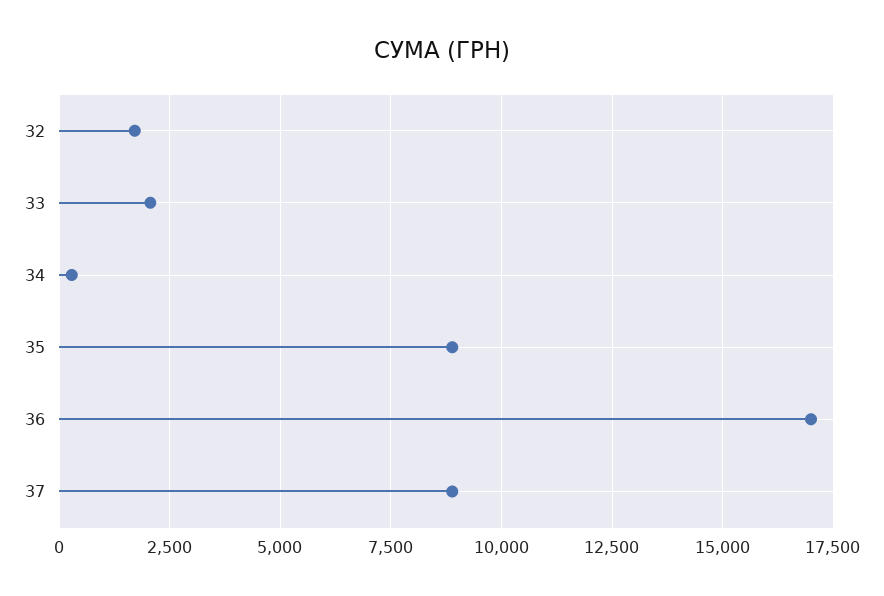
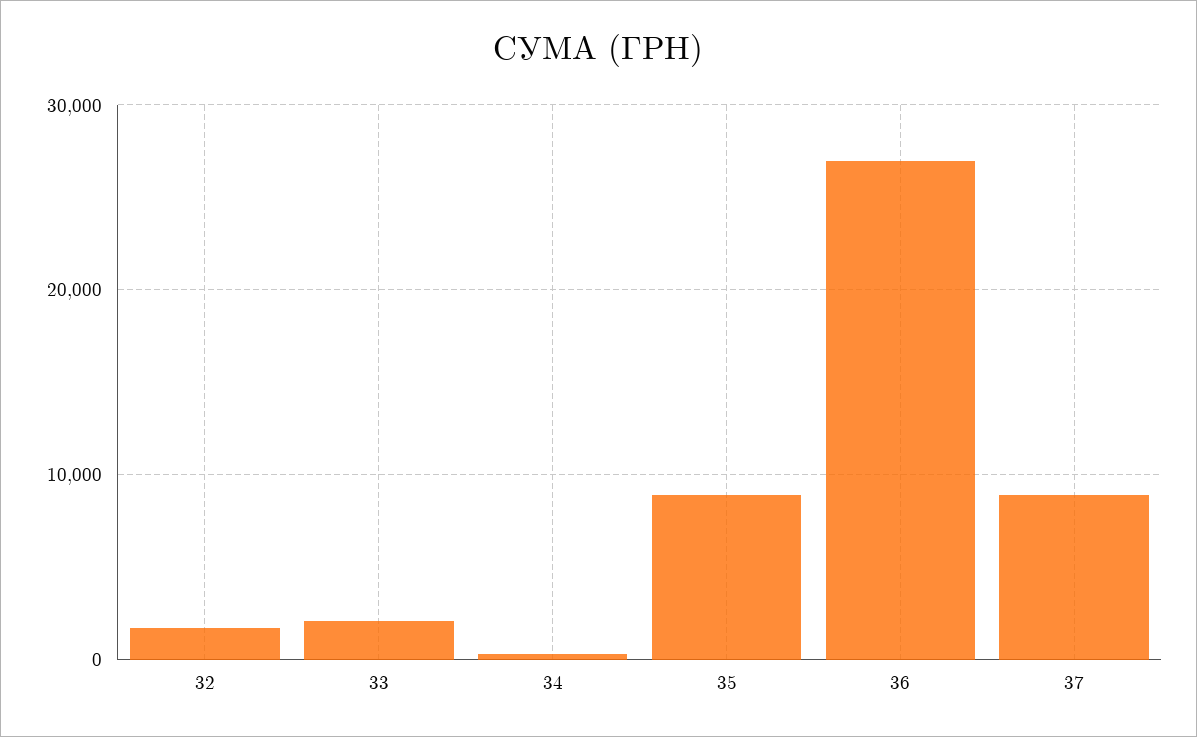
  {
    "32": 1750,
    "33": 2000,
    "34": 250,
    "35": 9000,
-   "36": 17000,
+   "36": 27000,
    "37": 9000
  }

